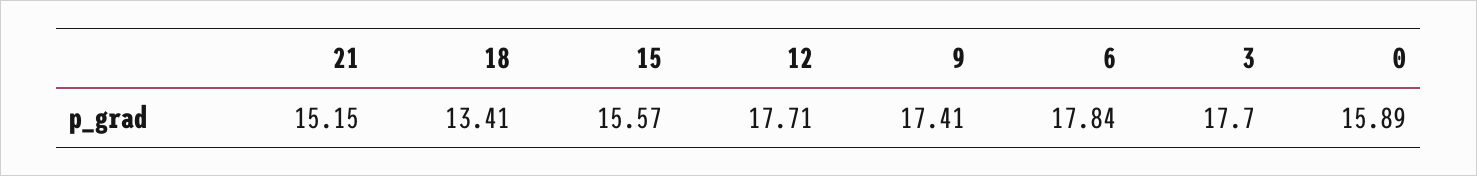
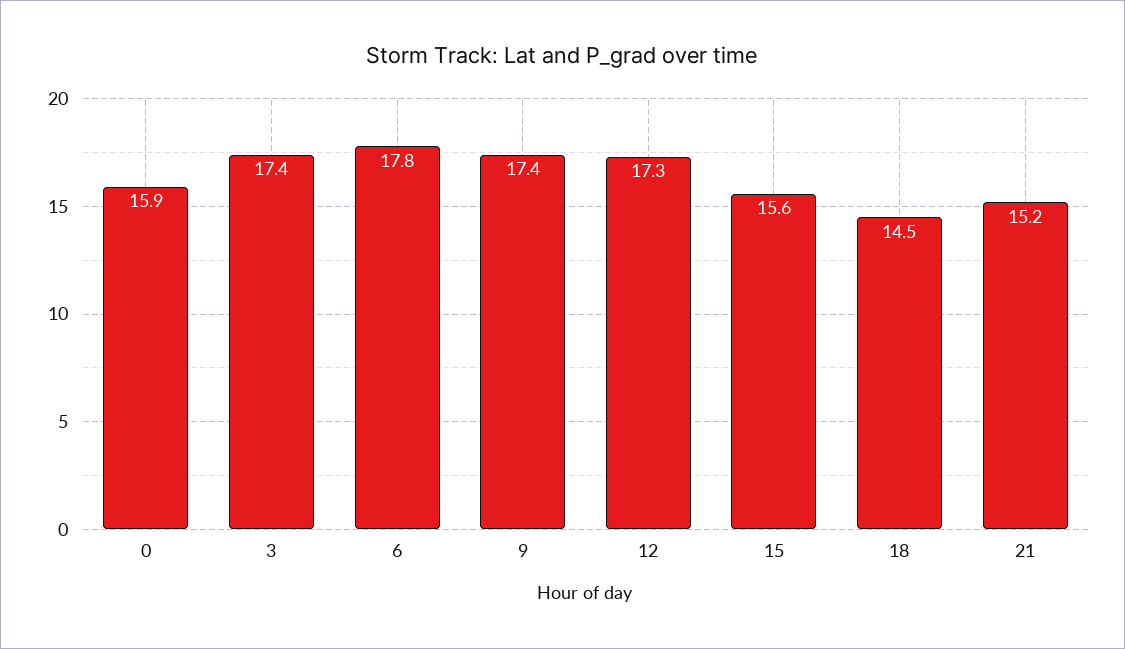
  {
    "21": 15.15,
-   "18": 13.41,
+   "18": 14.5,
    "15": 15.57,
-   "12": 17.71,
+   "12": 17.3,
    "9": 17.41,
    "6": 17.84,
-   "3": 17.7,
+   "3": 17.4,
    "0": 15.89
  }

